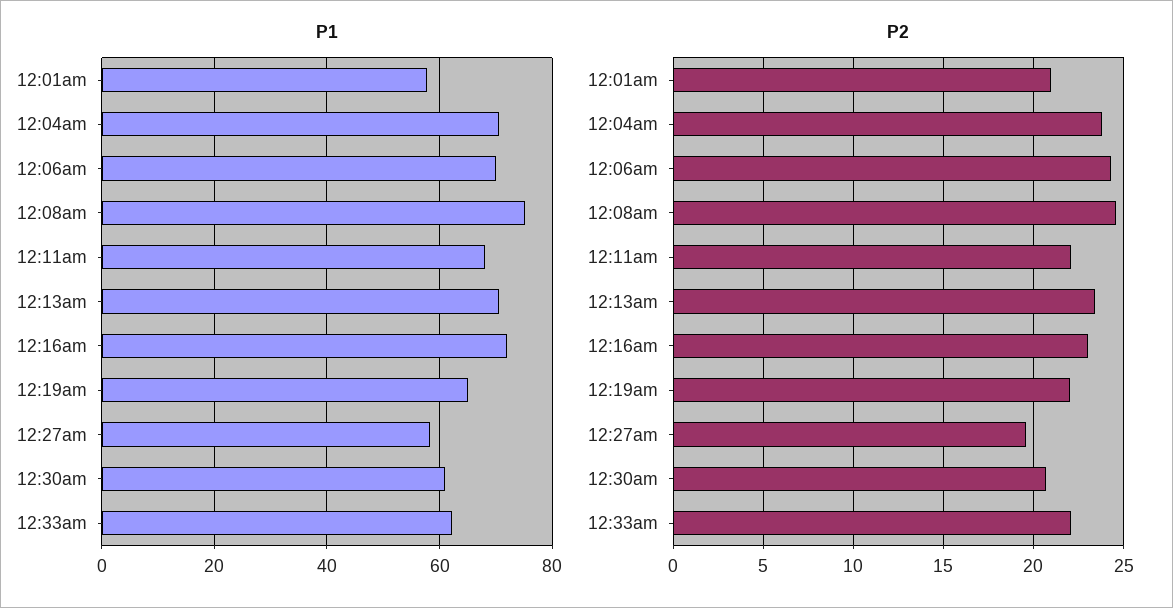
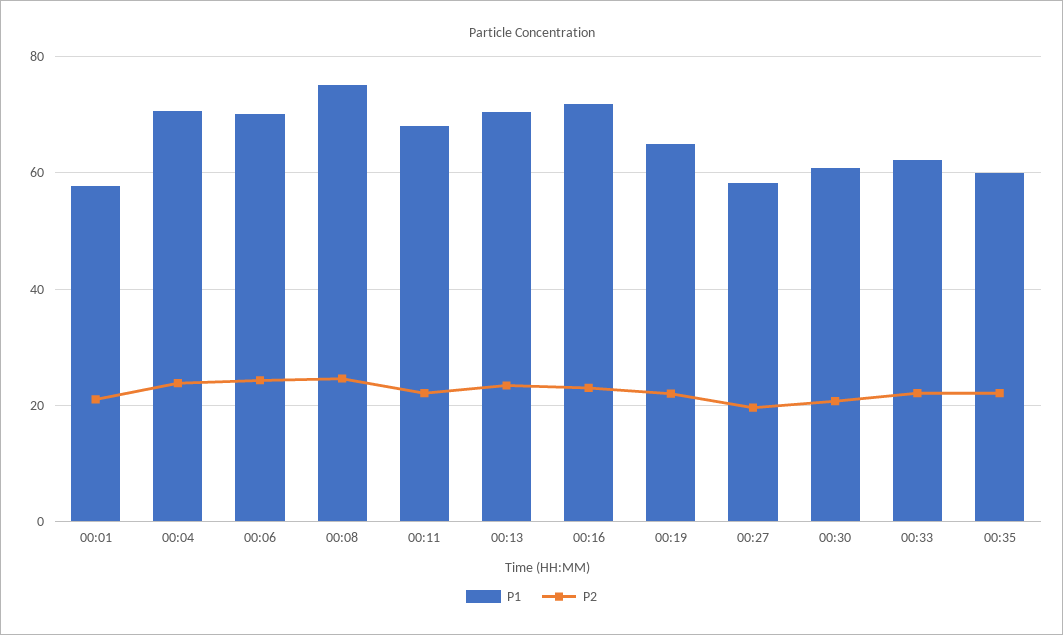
  {
    "P1": {
      "12:01am": 58,
      "12:04am": 70,
      "12:06am": 70,
      "12:08am": 76,
      "12:11am": 68,
      "12:13am": 70,
      "12:16am": 72,
      "12:19am": 66,
      "12:27am": 58,
      "12:30am": 60,
-     "12:33am": 62
+     "12:33am": 62,
+     "00:35": 60
    },
    "P2": {
      "12:01am": 21,
      "12:04am": 24,
      "12:06am": 24.5,
      "12:08am": 24.5,
      "12:11am": 22,
      "12:13am": 23.5,
      "12:16am": 23,
      "12:19am": 22,
      "12:27am": 19.5,
      "12:30am": 20.5,
-     "12:33am": 22
+     "12:33am": 22,
+     "00:35": 22
    }
  }

